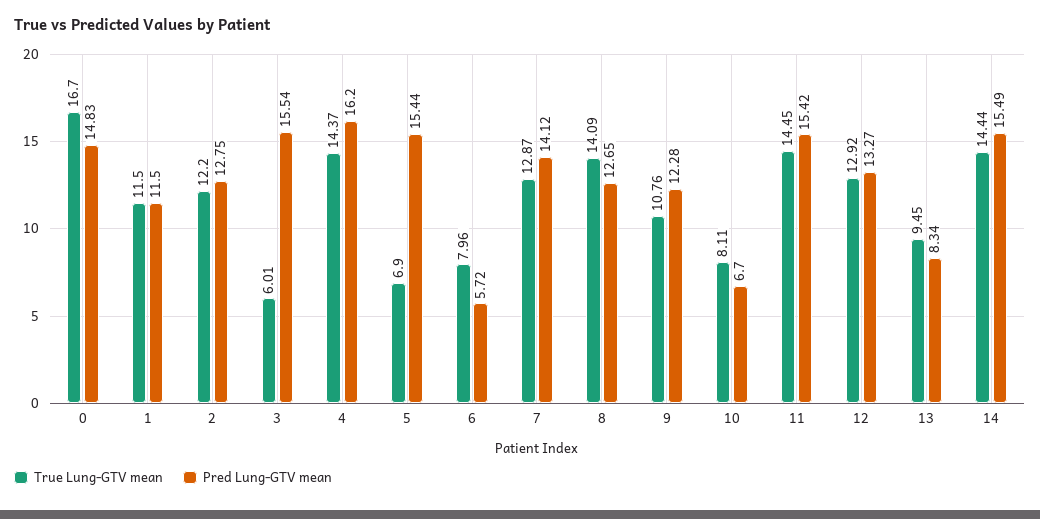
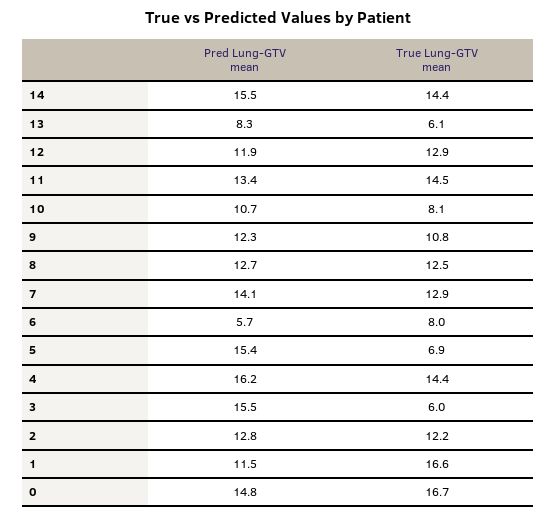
  {
    "True Lung-GTV mean": {
      "0": 16.7,
-     "1": 11.5,
+     "1": 16.6,
      "2": 12.2,
      "3": 6.01,
      "4": 14.37,
      "5": 6.9,
      "6": 7.96,
      "7": 12.87,
-     "8": 14.09,
+     "8": 12.5,
      "9": 10.76,
      "10": 8.11,
      "11": 14.45,
      "12": 12.92,
-     "13": 9.45,
+     "13": 6.1,
      "14": 14.44
    },
    "Pred Lung-GTV mean": {
      "0": 14.83,
      "1": 11.5,
      "2": 12.75,
      "3": 15.54,
      "4": 16.2,
      "5": 15.44,
      "6": 5.72,
      "7": 14.12,
      "8": 12.65,
      "9": 12.28,
-     "10": 6.7,
+     "10": 10.7,
-     "11": 15.42,
+     "11": 13.4,
-     "12": 13.27,
+     "12": 11.9,
      "13": 8.34,
      "14": 15.49
    }
  }

